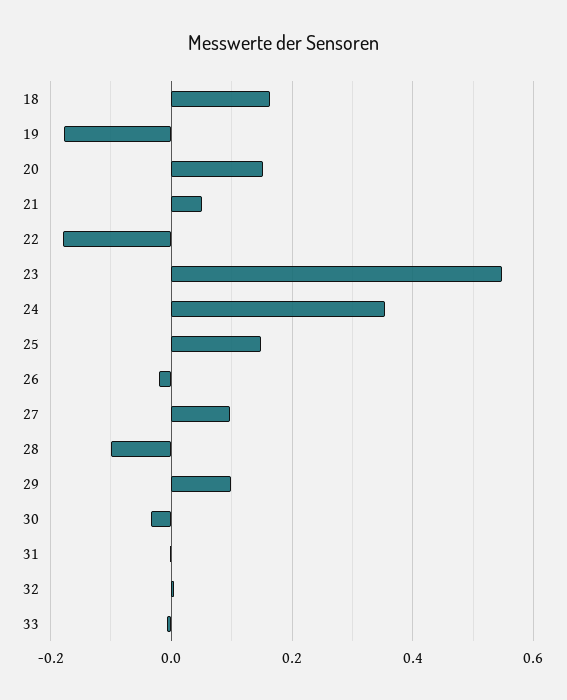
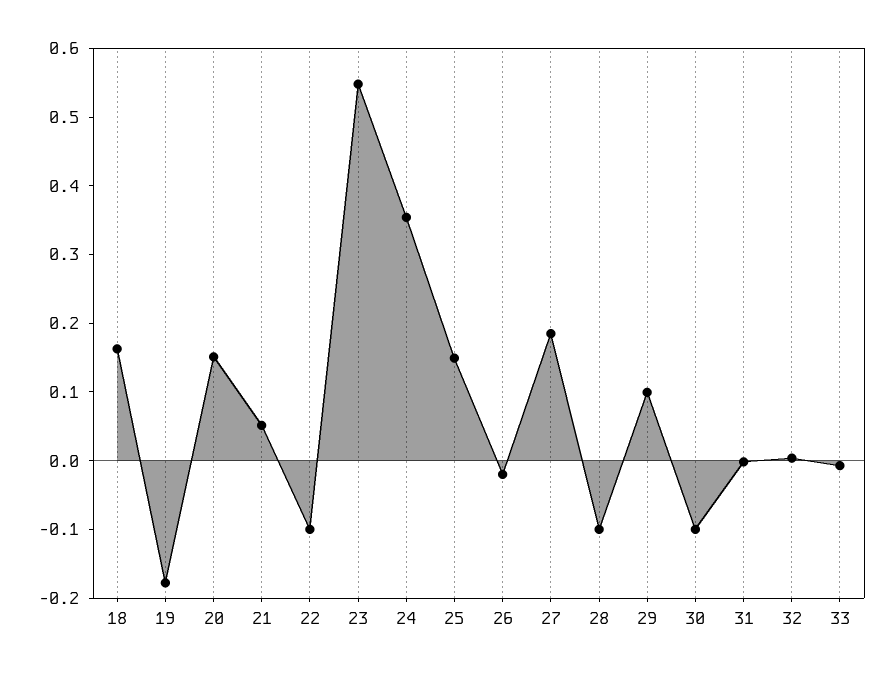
  {
    "18": 0.16,
    "19": -0.18,
    "20": 0.16,
    "21": 0.06,
-   "22": -0.18,
+   "22": -0.1,
    "23": 0.54,
    "24": 0.36,
    "25": 0.14,
    "26": -0.02,
-   "27": 0.1,
+   "27": 0.18,
    "28": -0.1,
    "29": 0.1,
-   "30": -0.04,
+   "30": -0.1,
    "31": 0,
    "32": 0,
    "33": 0
  }

